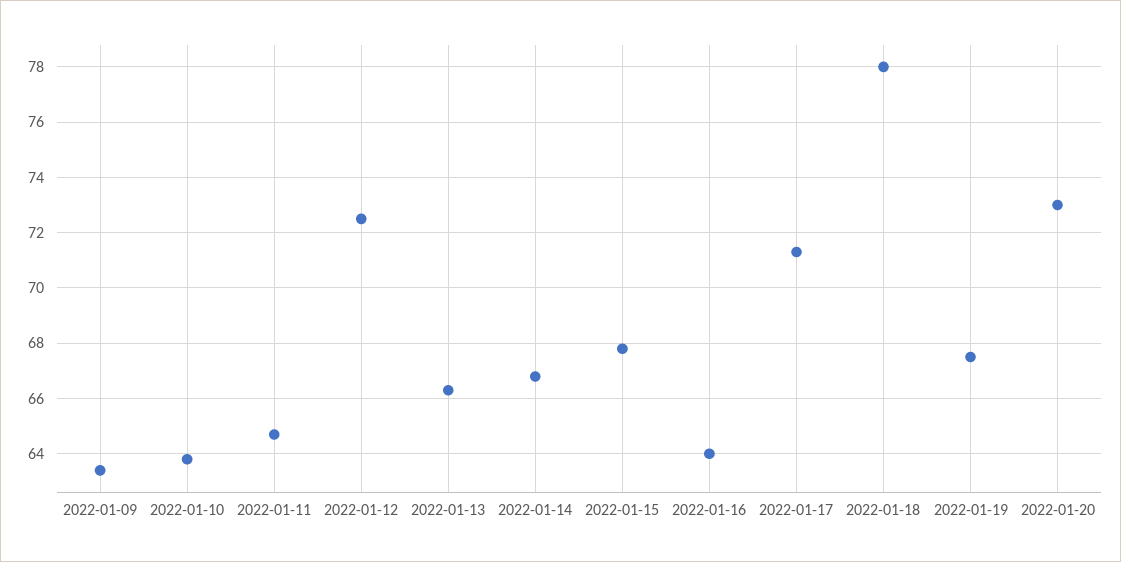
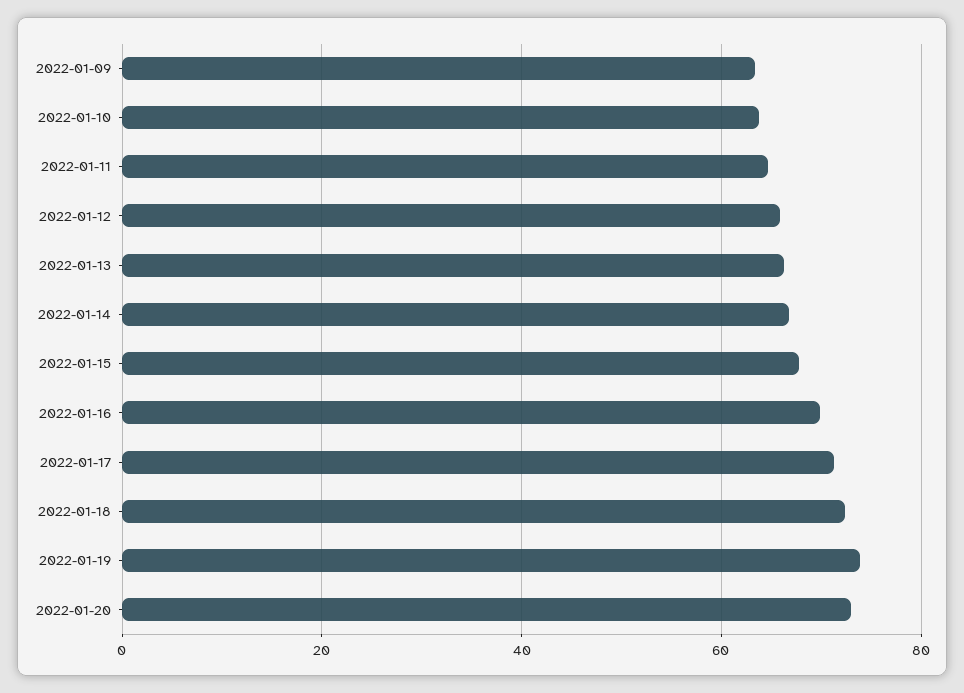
  {
    "2022-01-09": 63.5,
    "2022-01-10": 64,
    "2022-01-11": 64.5,
-   "2022-01-12": 72.5,
+   "2022-01-12": 66,
    "2022-01-13": 66.5,
    "2022-01-14": 67,
    "2022-01-15": 68,
-   "2022-01-16": 64,
+   "2022-01-16": 70,
    "2022-01-17": 71.5,
-   "2022-01-18": 78,
+   "2022-01-18": 72,
-   "2022-01-19": 67.5,
+   "2022-01-19": 74,
    "2022-01-20": 73
  }

